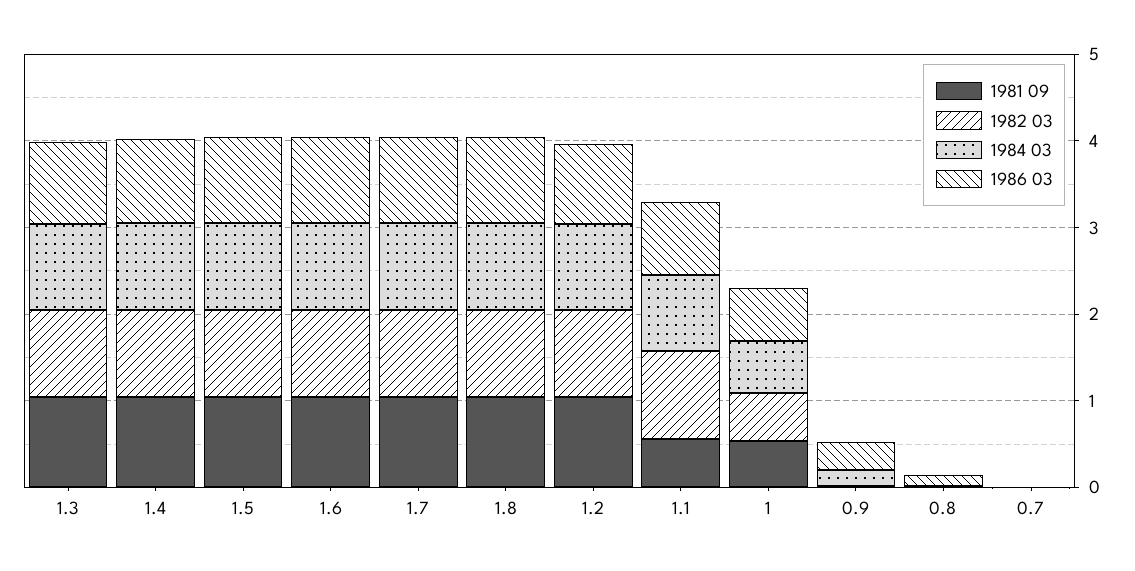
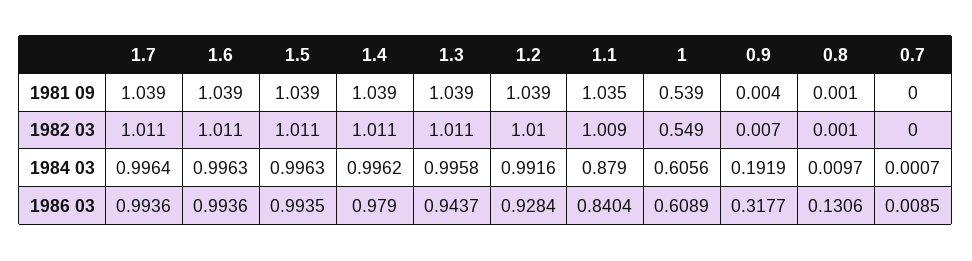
  {
    "1981 09": {
      "1.3": 1.039,
      "1.4": 1.039,
      "1.5": 1.039,
      "1.6": 1.039,
      "1.7": 1.039,
-     "1.8": 1,
      "1.2": 1.039,
-     "1.1": 0.6,
+     "1.1": 1.035,
      "1": 0.539,
      "0.9": 0.004,
      "0.8": 0.001,
      "0.7": 0
    },
    "1982 03": {
      "1.3": 1.011,
      "1.4": 1.011,
      "1.5": 1.011,
      "1.6": 1.011,
      "1.7": 1.011,
-     "1.8": 1,
      "1.2": 1.01,
      "1.1": 1.009,
      "1": 0.549,
      "0.9": 0.007,
      "0.8": 0.001,
      "0.7": 0
    },
    "1984 03": {
      "1.3": 0.9958,
      "1.4": 0.9962,
      "1.5": 0.9963,
      "1.6": 0.9963,
      "1.7": 0.9964,
-     "1.8": 1,
      "1.2": 0.9916,
      "1.1": 0.879,
      "1": 0.6056,
      "0.9": 0.1919,
      "0.8": 0.0097,
      "0.7": 0.0007
    },
    "1986 03": {
      "1.3": 0.9437,
      "1.4": 0.979,
      "1.5": 0.9935,
      "1.6": 0.9936,
      "1.7": 0.9936,
-     "1.8": 1,
      "1.2": 0.9284,
      "1.1": 0.8404,
      "1": 0.6089,
      "0.9": 0.3177,
      "0.8": 0.1306,
      "0.7": 0.0085
    }
  }

